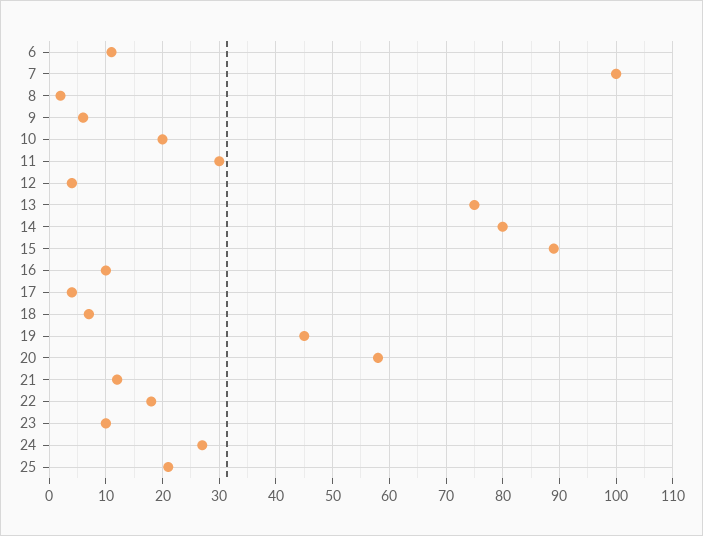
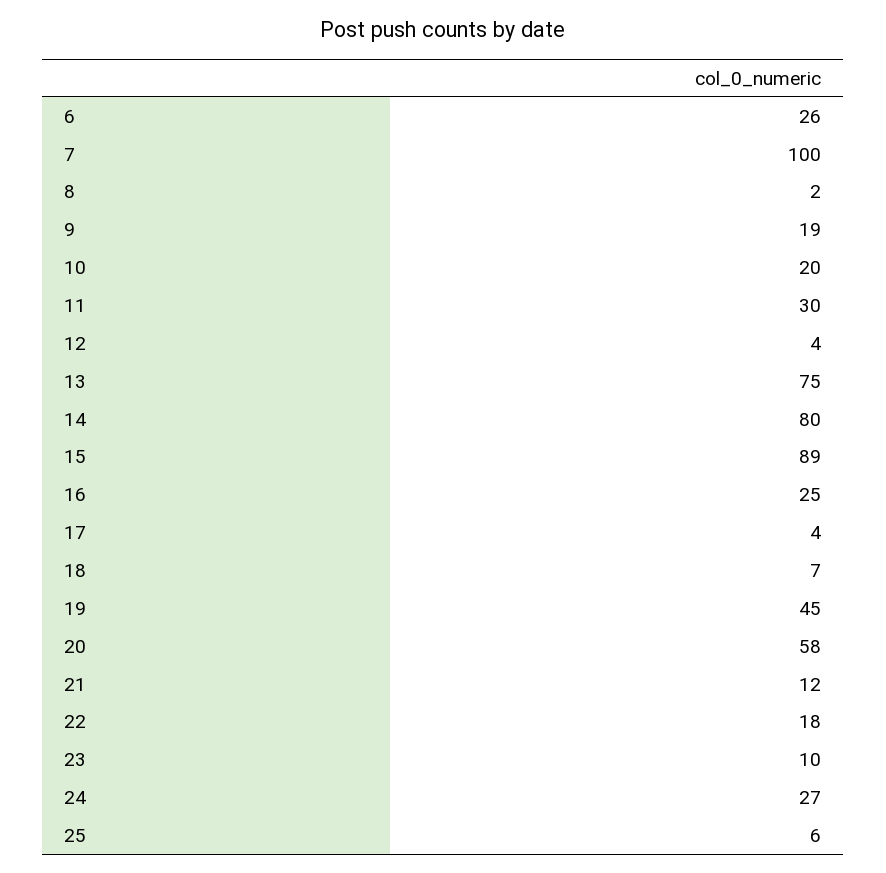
  {
-   "6": 10,
+   "6": 26,
    "7": 100,
    "8": 2,
-   "9": 5,
+   "9": 19,
    "10": 20,
    "11": 30,
    "12": 4,
    "13": 75,
    "14": 80,
    "15": 89,
-   "16": 10,
+   "16": 25,
    "17": 4,
    "18": 7,
    "19": 45,
    "20": 58,
    "21": 12,
    "22": 18,
    "23": 10,
    "24": 27,
-   "25": 20
+   "25": 6
  }

